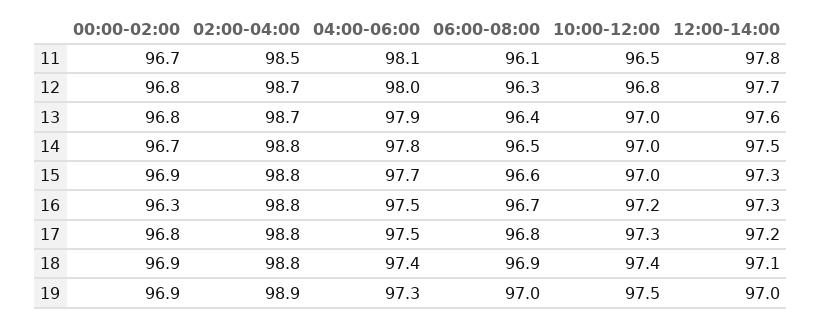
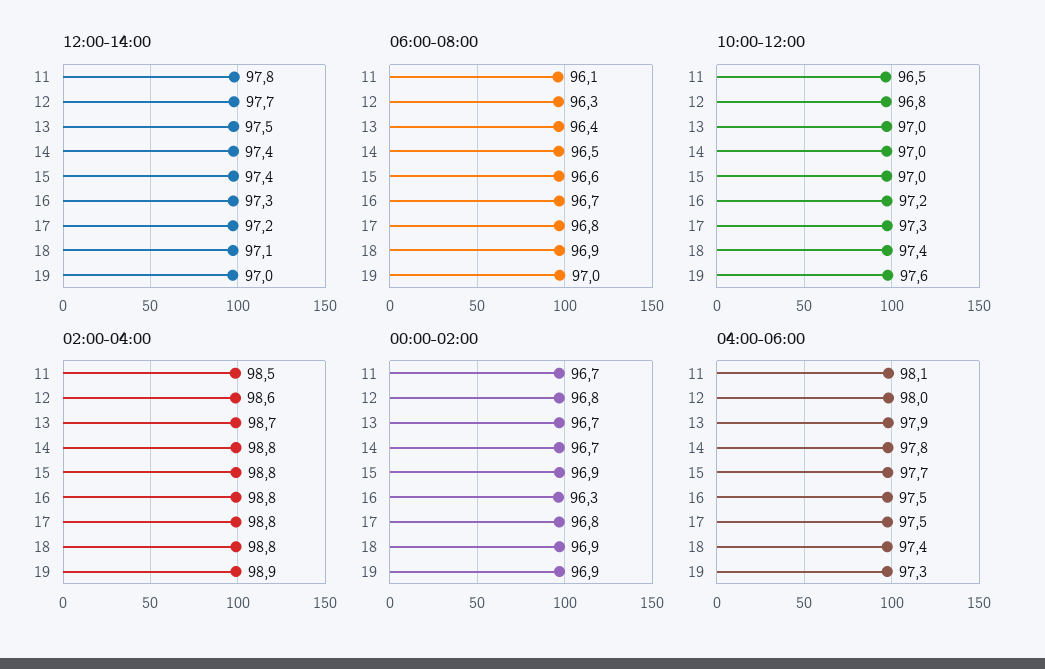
  {
    "00:00-02:00": {
      "11": 96.7,
      "12": 96.8,
-     "13": 96.8,
+     "13": 96.7,
      "14": 96.7,
      "15": 96.9,
      "16": 96.3,
      "17": 96.8,
      "18": 96.9,
      "19": 96.9
    },
    "02:00-04:00": {
      "11": 98.5,
-     "12": 98.7,
+     "12": 98.6,
      "13": 98.7,
      "14": 98.8,
      "15": 98.8,
      "16": 98.8,
      "17": 98.8,
      "18": 98.8,
      "19": 98.9
    },
    "04:00-06:00": {
      "11": 98.1,
      "12": 98,
      "13": 97.9,
      "14": 97.8,
      "15": 97.7,
      "16": 97.5,
      "17": 97.5,
      "18": 97.4,
      "19": 97.3
    },
    "06:00-08:00": {
      "11": 96.1,
      "12": 96.3,
      "13": 96.4,
      "14": 96.5,
      "15": 96.6,
      "16": 96.7,
      "17": 96.8,
      "18": 96.9,
      "19": 97
    },
    "10:00-12:00": {
      "11": 96.5,
      "12": 96.8,
      "13": 97,
      "14": 97,
      "15": 97,
      "16": 97.2,
      "17": 97.3,
      "18": 97.4,
-     "19": 97.5
+     "19": 97.6
    },
    "12:00-14:00": {
      "11": 97.8,
      "12": 97.7,
-     "13": 97.6,
+     "13": 97.5,
-     "14": 97.5,
+     "14": 97.4,
-     "15": 97.3,
+     "15": 97.4,
      "16": 97.3,
      "17": 97.2,
      "18": 97.1,
      "19": 97
    }
  }

